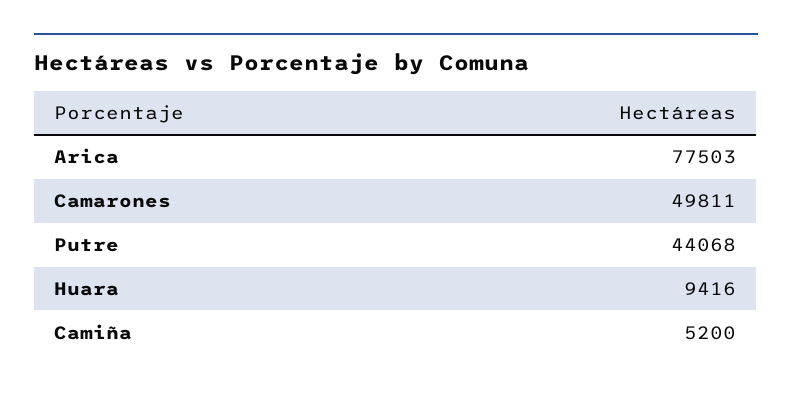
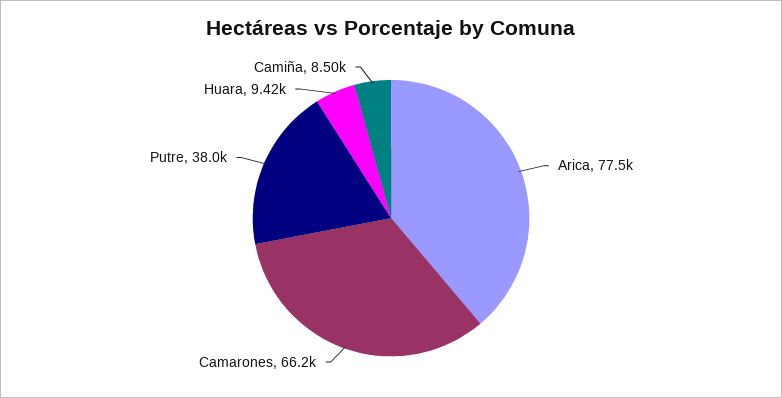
  {
    "Arica": 77503,
-   "Camarones": 49811,
+   "Camarones": 66200,
-   "Putre": 44068,
+   "Putre": 38000,
    "Huara": 9416,
-   "Camiña": 5200
+   "Camiña": 8500
  }

